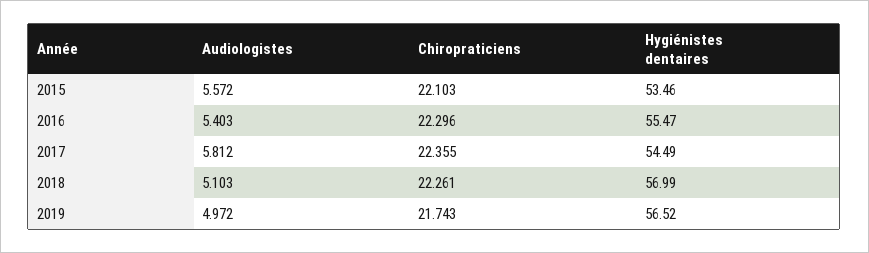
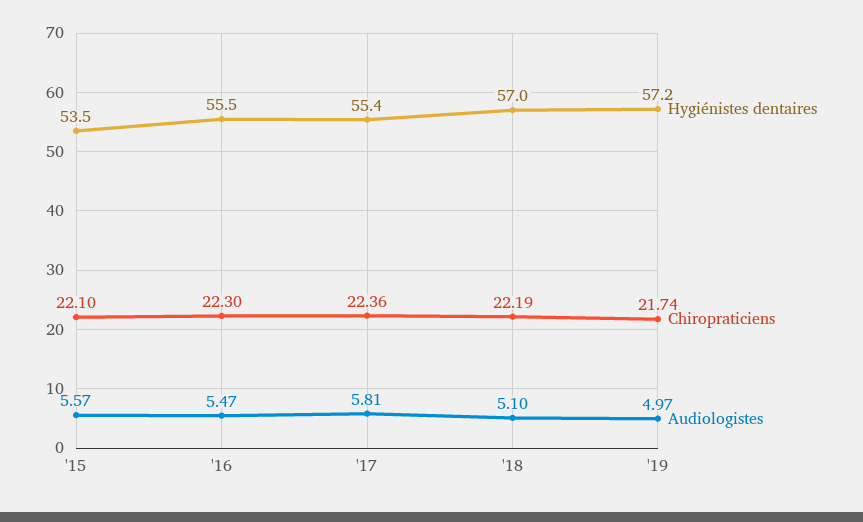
  {
    "Audiologistes": {
      "2015": 5.572,
-     "2016": 5.403,
+     "2016": 5.47,
      "2017": 5.812,
      "2018": 5.103,
      "2019": 4.972
    },
    "Chiropraticiens": {
      "2015": 22.103,
      "2016": 22.296,
      "2017": 22.355,
-     "2018": 22.261,
+     "2018": 22.19,
      "2019": 21.743
    },
    "Hygiénistes dentaires": {
      "2015": 53.46,
      "2016": 55.47,
-     "2017": 54.49,
+     "2017": 55.4,
      "2018": 56.99,
-     "2019": 56.52
+     "2019": 57.2
    }
  }

